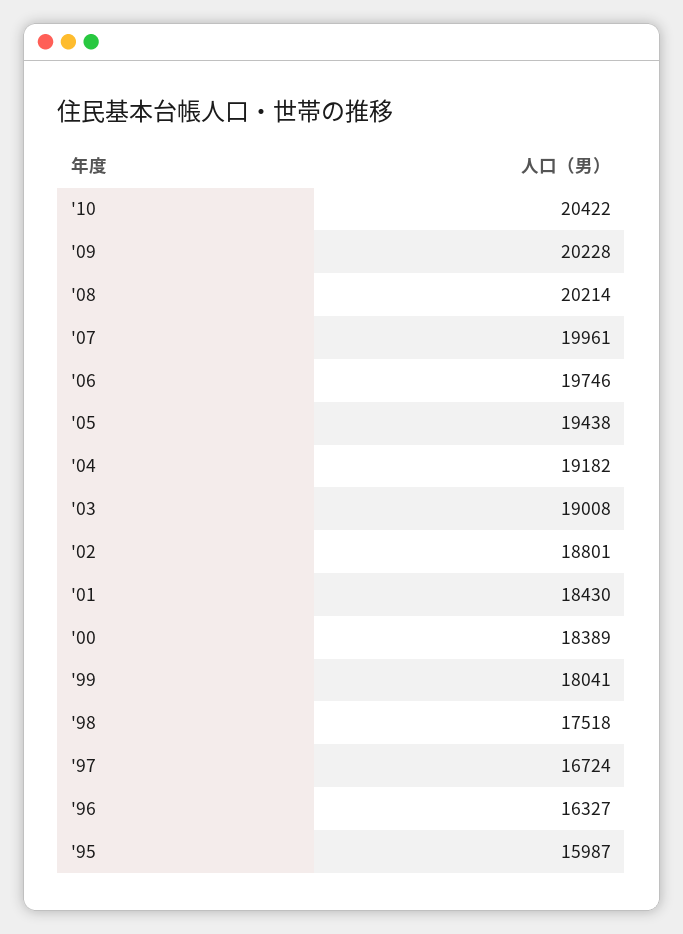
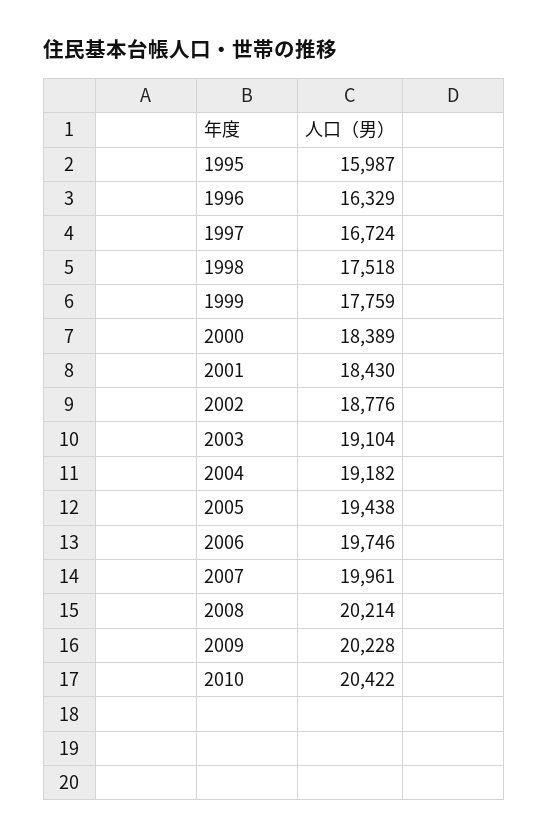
  {
    "'10": 20422,
    "'09": 20228,
    "'08": 20214,
    "'07": 19961,
    "'06": 19746,
    "'05": 19438,
    "'04": 19182,
-   "'03": 19008,
+   "'03": 19104,
-   "'02": 18801,
+   "'02": 18776,
    "'01": 18430,
    "'00": 18389,
-   "'99": 18041,
+   "'99": 17759,
    "'98": 17518,
    "'97": 16724,
-   "'96": 16327,
+   "'96": 16329,
    "'95": 15987
  }

